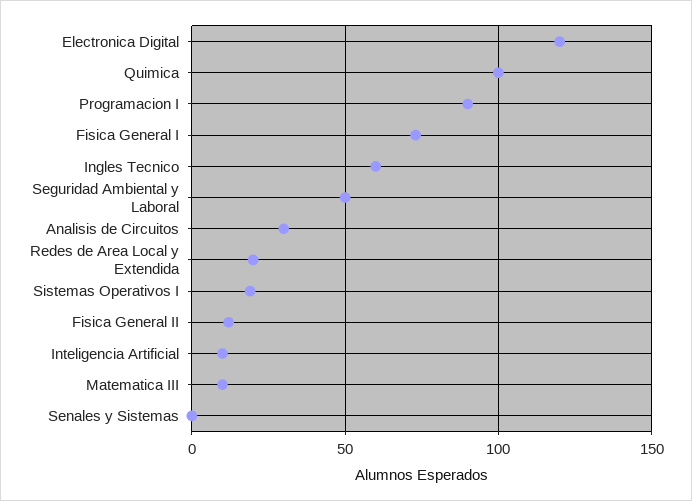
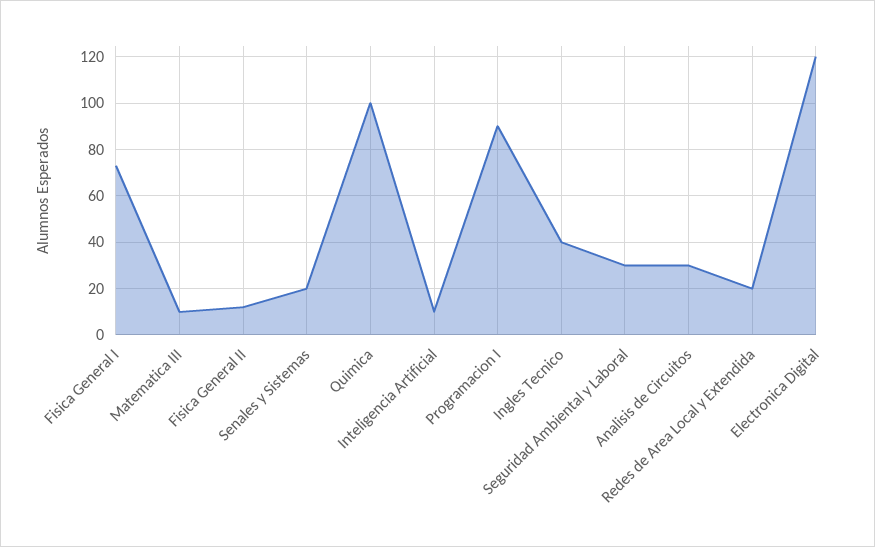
  {
    "Electronica Digital": 120,
    "Quimica": 100,
    "Programacion I": 90,
    "Fisica General I": 75,
-   "Ingles Tecnico": 60,
+   "Ingles Tecnico": 40,
-   "Seguridad Ambiental y Laboral": 50,
+   "Seguridad Ambiental y Laboral": 30,
    "Analisis de Circuitos": 30,
    "Redes de Area Local y Extendida": 20,
-   "Sistemas Operativos I": 20,
    "Fisica General II": 10,
    "Inteligencia Artificial": 10,
    "Matematica III": 10,
-   "Senales y Sistemas": 0
+   "Senales y Sistemas": 20
  }

